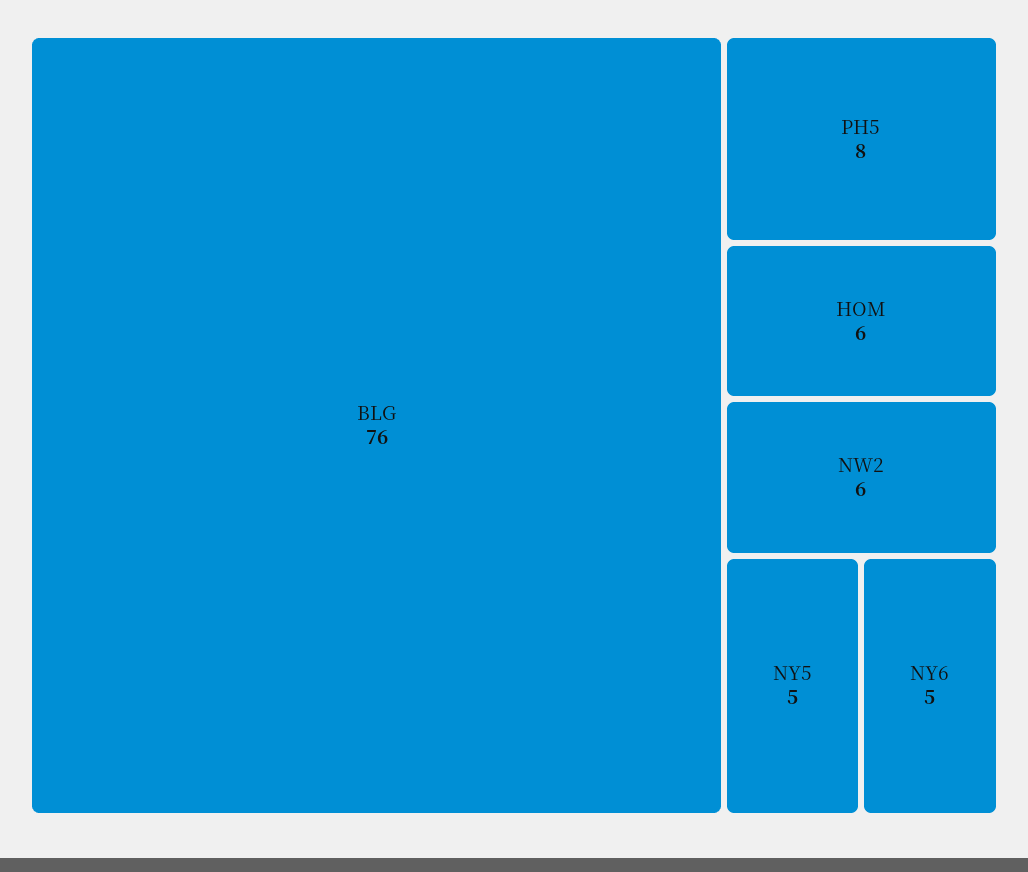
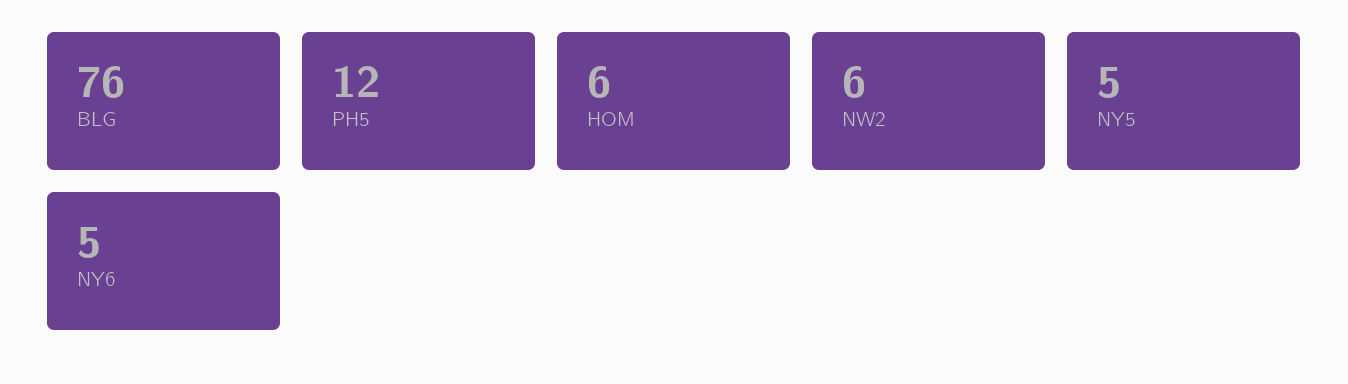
  {
    "BLG": 76,
-   "PH5": 8,
+   "PH5": 12,
    "HOM": 6,
    "NW2": 6,
    "NY5": 5,
    "NY6": 5
  }

